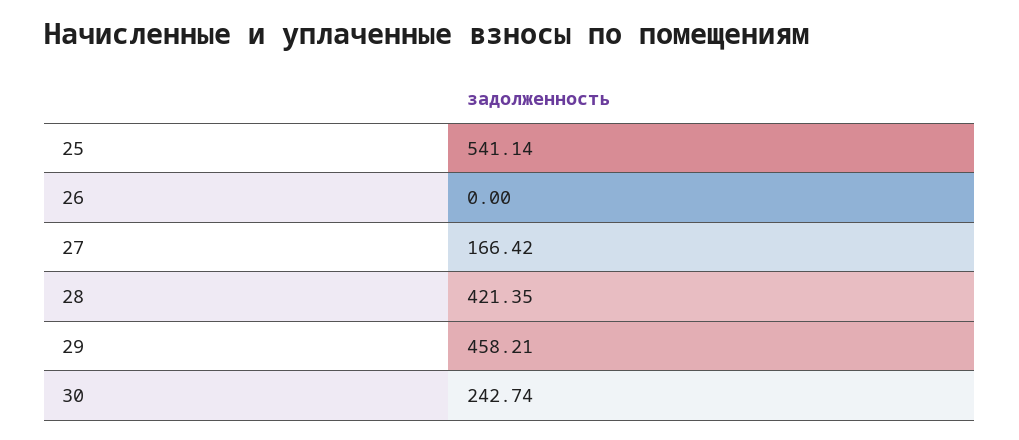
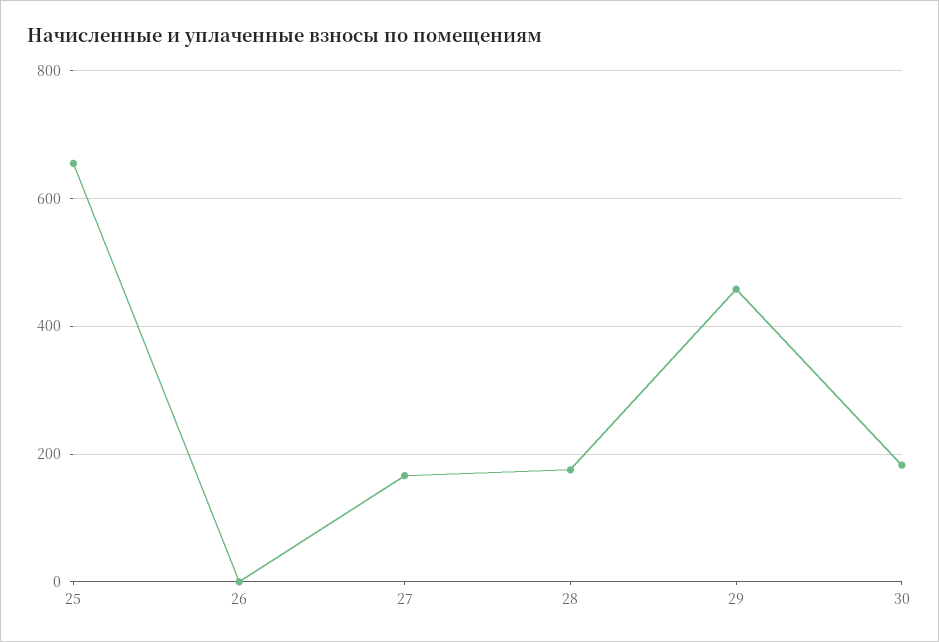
  {
-   "25": 541.14,
+   "25": 660,
    "26": 0,
    "27": 166.42,
-   "28": 421.35,
+   "28": 180,
    "29": 458.21,
-   "30": 242.74
+   "30": 180
  }

